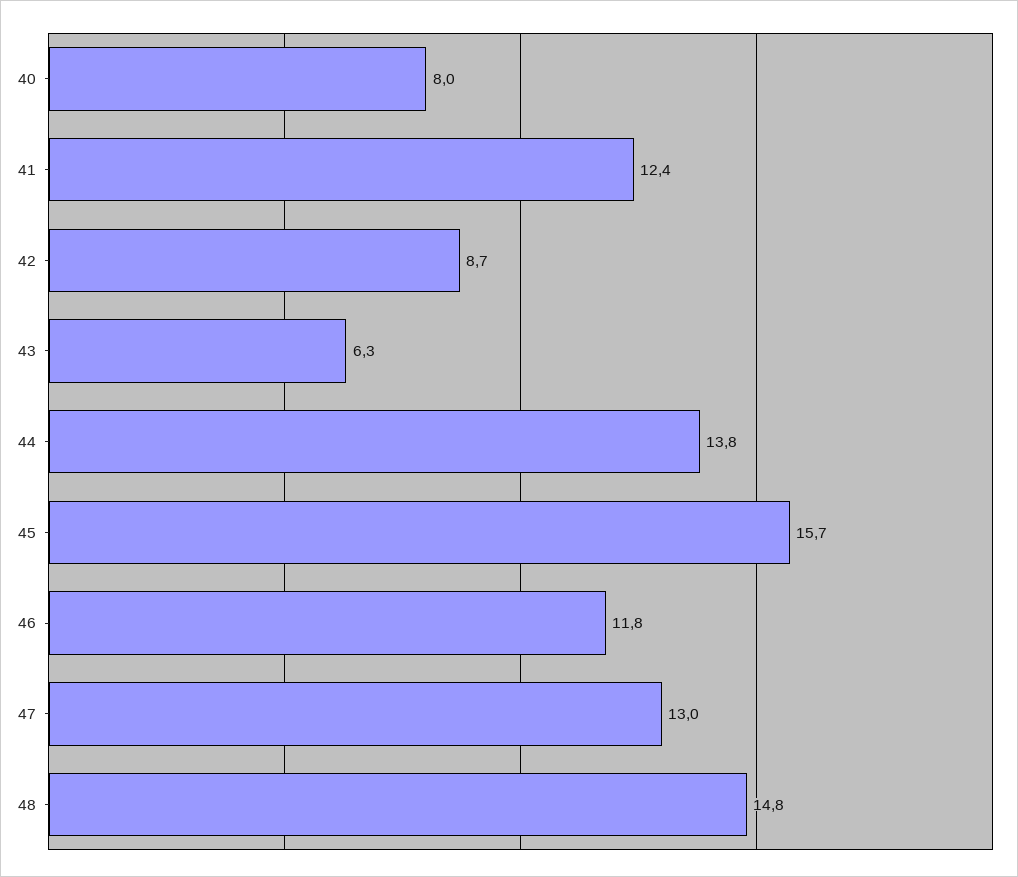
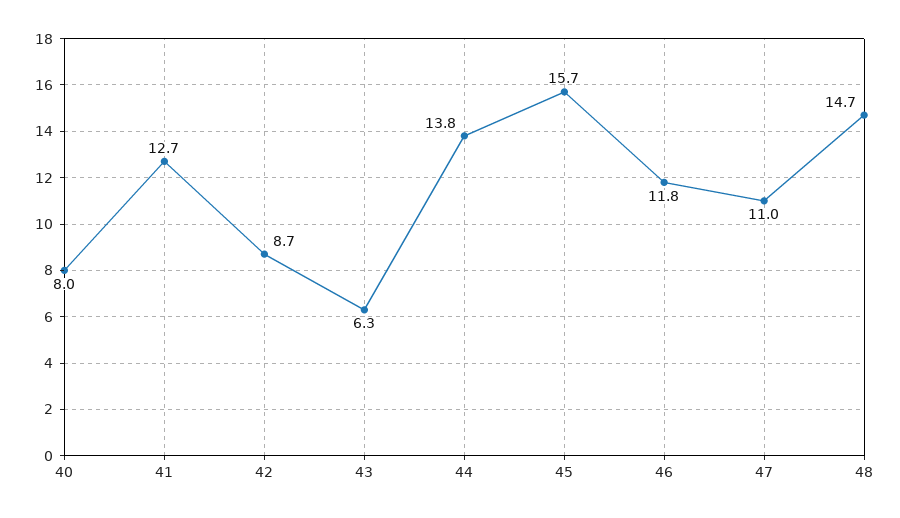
  {
    "40": 8,
-   "41": 12.4,
+   "41": 12.7,
    "42": 8.7,
    "43": 6.3,
    "44": 13.8,
    "45": 15.7,
    "46": 11.8,
-   "47": 13,
+   "47": 11,
-   "48": 14.8
+   "48": 14.7
  }

